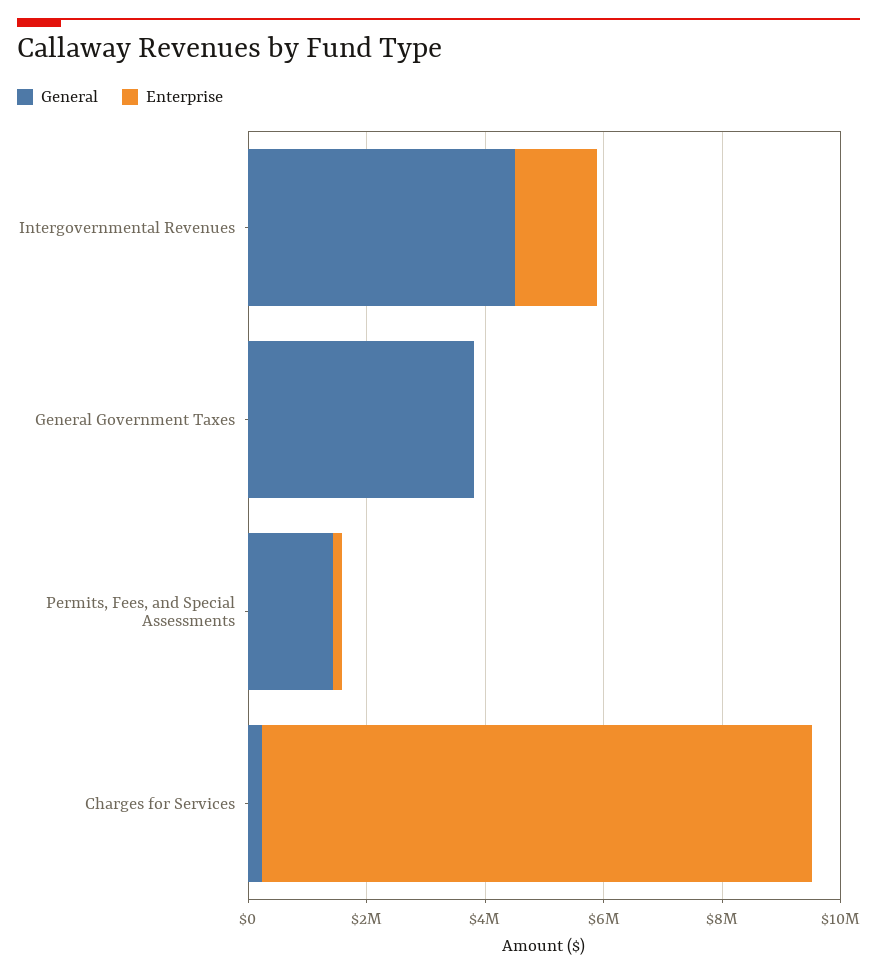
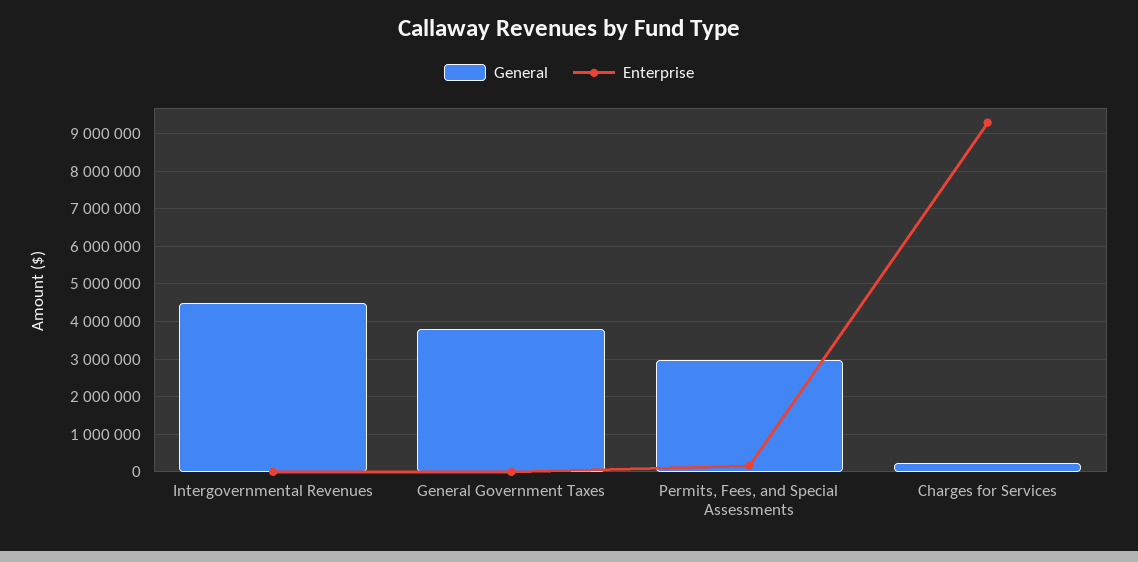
  {
    "General": {
      "Intergovernmental Revenues": 4400000,
      "General Government Taxes": 3800000,
-     "Permits, Fees, and Special Assessments": 1500000,
+     "Permits, Fees, and Special Assessments": 3000000,
      "Charges for Services": 200000
    },
    "Enterprise": {
-     "Intergovernmental Revenues": 1500000,
+     "Intergovernmental Revenues": 0,
      "General Government Taxes": 0,
      "Permits, Fees, and Special Assessments": 200000,
      "Charges for Services": 9200000
    }
  }

